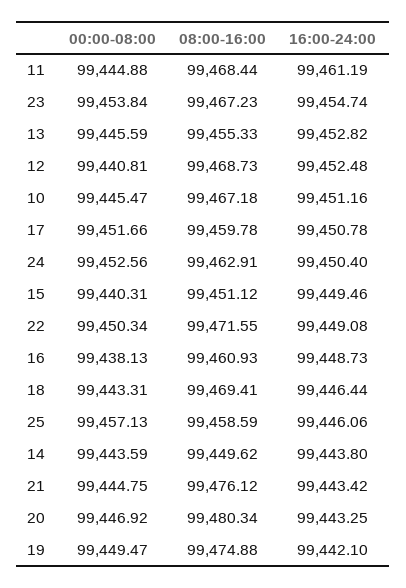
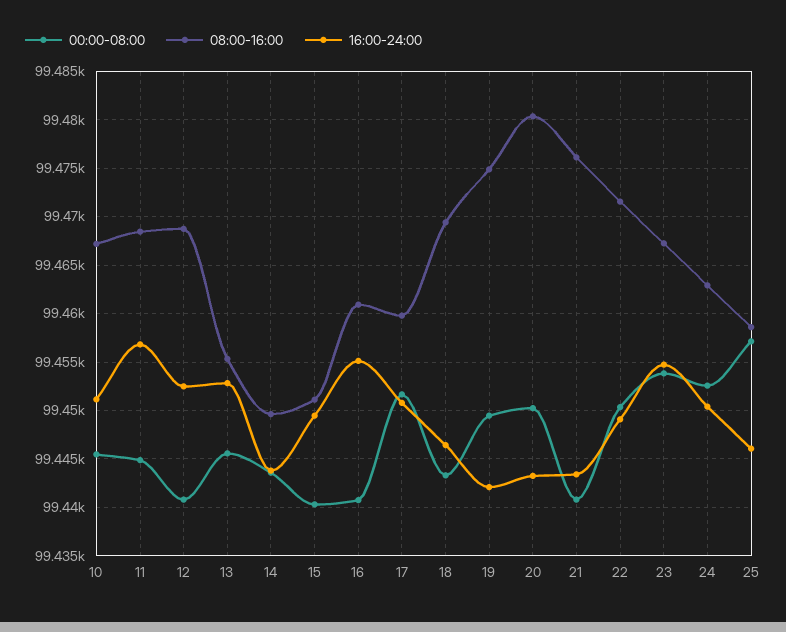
  {
    "00:00-08:00": {
      "11": 99444.88,
      "23": 99453.84,
      "13": 99445.59,
      "12": 99440.81,
      "10": 99445.47,
      "17": 99451.66,
      "24": 99452.56,
      "15": 99440.31,
      "22": 99450.34,
-     "16": 99438.13,
+     "16": 99441,
      "18": 99443.31,
      "25": 99457.13,
      "14": 99443.59,
-     "21": 99444.75,
+     "21": 99441,
-     "20": 99446.92,
+     "20": 99450,
      "19": 99449.47
    },
    "08:00-16:00": {
      "11": 99468.44,
      "23": 99467.23,
      "13": 99455.33,
      "12": 99468.73,
      "10": 99467.18,
      "17": 99459.78,
      "24": 99462.91,
      "15": 99451.12,
      "22": 99471.55,
      "16": 99460.93,
      "18": 99469.41,
      "25": 99458.59,
      "14": 99449.62,
      "21": 99476.12,
      "20": 99480.34,
      "19": 99474.88
    },
    "16:00-24:00": {
-     "11": 99461.19,
+     "11": 99457,
      "23": 99454.74,
      "13": 99452.82,
      "12": 99452.48,
      "10": 99451.16,
      "17": 99450.78,
      "24": 99450.4,
      "15": 99449.46,
      "22": 99449.08,
-     "16": 99448.73,
+     "16": 99455,
      "18": 99446.44,
      "25": 99446.06,
      "14": 99443.8,
      "21": 99443.42,
      "20": 99443.25,
      "19": 99442.1
    }
  }

